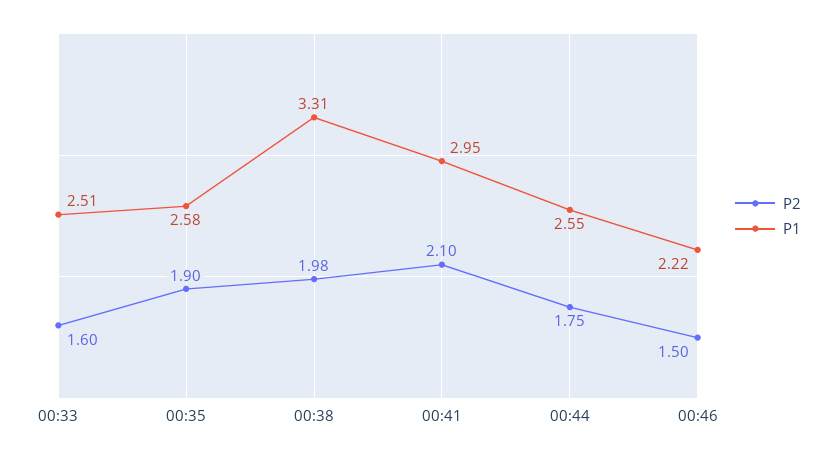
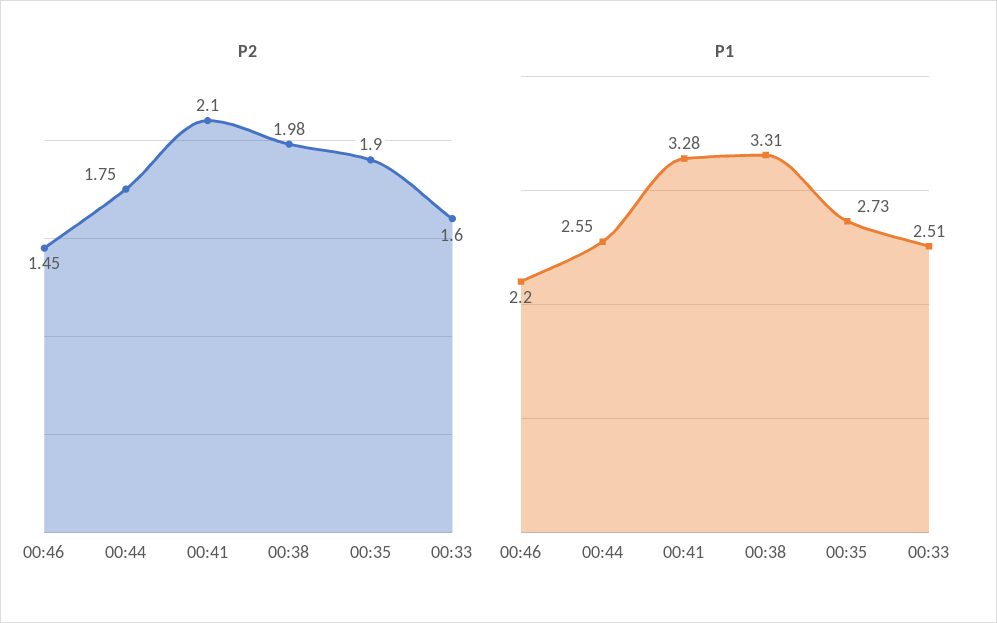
  {
    "P2": {
      "00:33": 1.6,
      "00:35": 1.9,
      "00:38": 1.98,
      "00:41": 2.1,
      "00:44": 1.75,
-     "00:46": 1.5
+     "00:46": 1.45
    },
    "P1": {
      "00:33": 2.51,
-     "00:35": 2.58,
+     "00:35": 2.73,
      "00:38": 3.31,
-     "00:41": 2.95,
+     "00:41": 3.28,
      "00:44": 2.55,
-     "00:46": 2.22
+     "00:46": 2.2
    }
  }

